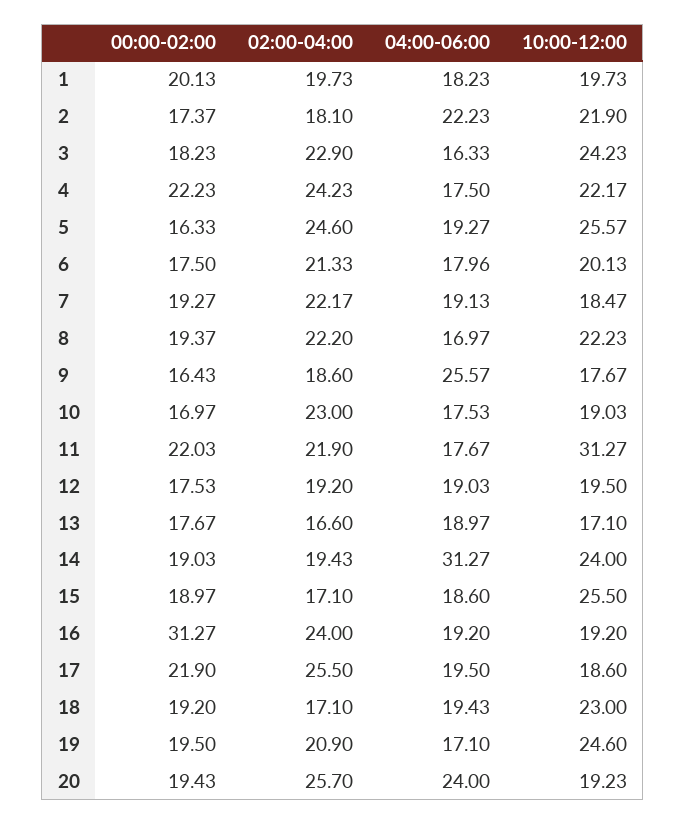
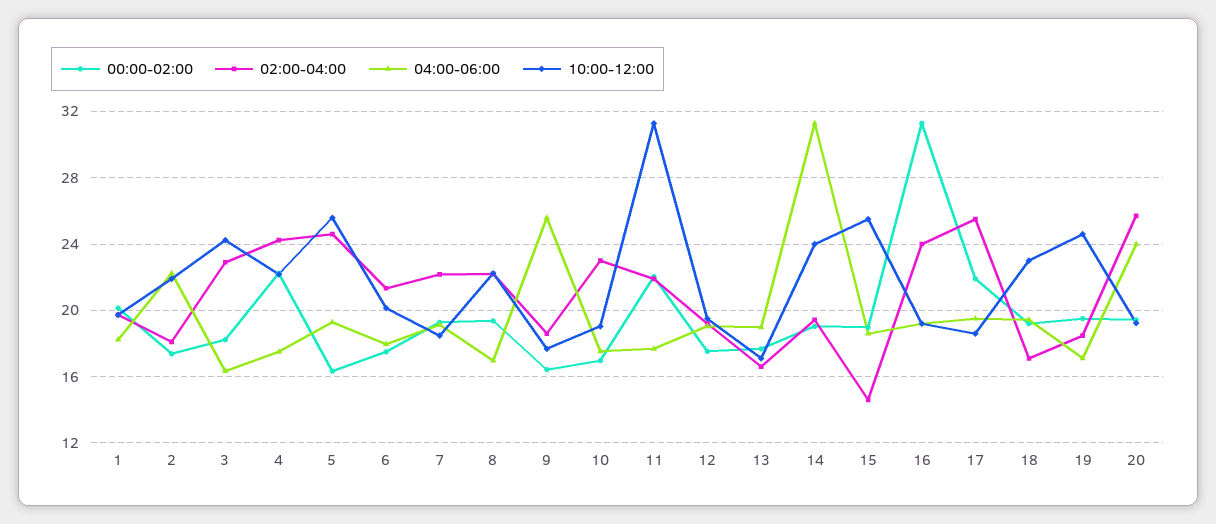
  {
    "00:00-02:00": {
      "1": 20.13,
      "2": 17.37,
      "3": 18.23,
      "4": 22.23,
      "5": 16.33,
      "6": 17.5,
      "7": 19.27,
      "8": 19.37,
      "9": 16.43,
      "10": 16.97,
      "11": 22.03,
      "12": 17.53,
      "13": 17.67,
      "14": 19.03,
      "15": 18.97,
      "16": 31.27,
      "17": 21.9,
      "18": 19.2,
      "19": 19.5,
      "20": 19.43
    },
    "02:00-04:00": {
      "1": 19.73,
      "2": 18.1,
      "3": 22.9,
      "4": 24.23,
      "5": 24.6,
      "6": 21.33,
      "7": 22.17,
      "8": 22.2,
      "9": 18.6,
      "10": 23,
      "11": 21.9,
      "12": 19.2,
      "13": 16.6,
      "14": 19.43,
-     "15": 17.1,
+     "15": 14.5,
      "16": 24,
      "17": 25.5,
      "18": 17.1,
-     "19": 20.9,
+     "19": 18.5,
      "20": 25.7
    },
    "04:00-06:00": {
      "1": 18.23,
      "2": 22.23,
      "3": 16.33,
      "4": 17.5,
      "5": 19.27,
      "6": 17.96,
      "7": 19.13,
      "8": 16.97,
      "9": 25.57,
      "10": 17.53,
      "11": 17.67,
      "12": 19.03,
      "13": 18.97,
      "14": 31.27,
      "15": 18.6,
      "16": 19.2,
      "17": 19.5,
      "18": 19.43,
      "19": 17.1,
      "20": 24
    },
    "10:00-12:00": {
      "1": 19.73,
      "2": 21.9,
      "3": 24.23,
      "4": 22.17,
      "5": 25.57,
      "6": 20.13,
      "7": 18.47,
      "8": 22.23,
      "9": 17.67,
      "10": 19.03,
      "11": 31.27,
      "12": 19.5,
      "13": 17.1,
      "14": 24,
      "15": 25.5,
      "16": 19.2,
      "17": 18.6,
      "18": 23,
      "19": 24.6,
      "20": 19.23
    }
  }

